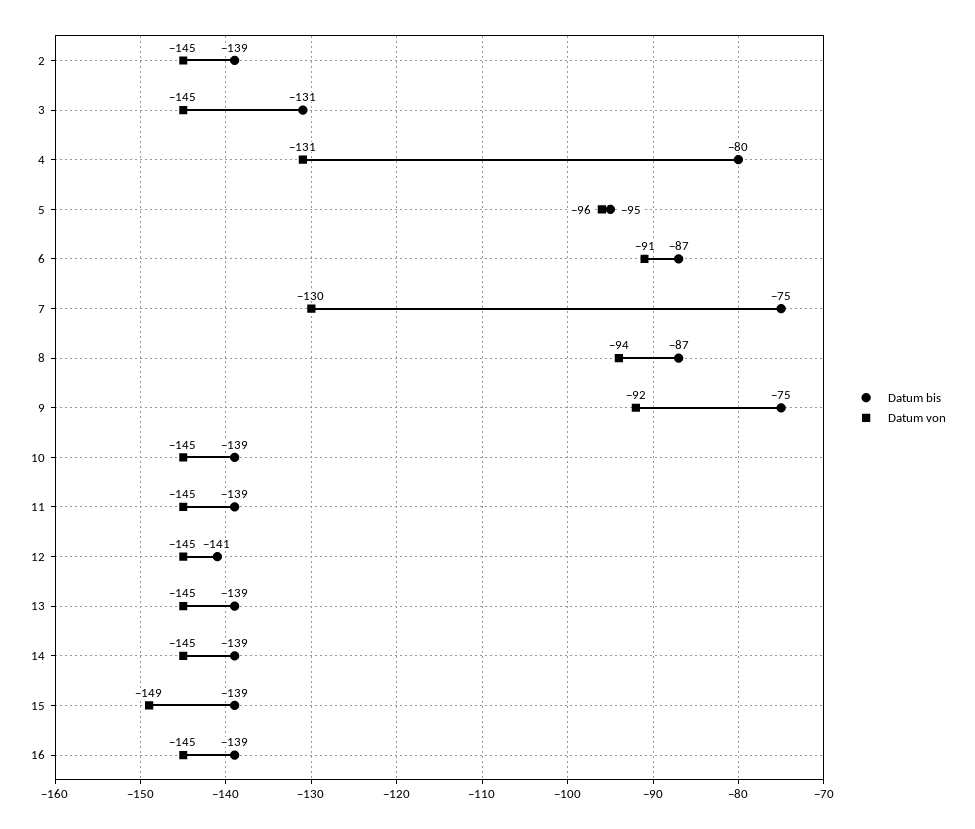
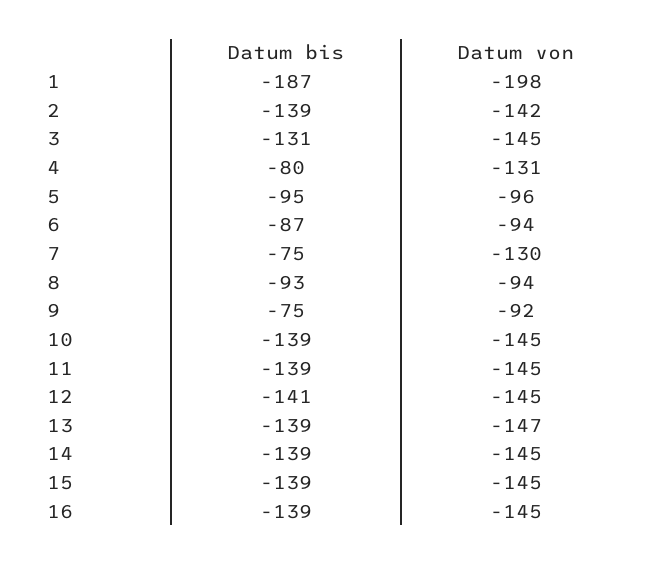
  {
    "Datum bis": {
      "2": -139,
      "3": -131,
      "4": -80,
      "5": -95,
      "6": -87,
      "7": -75,
-     "8": -87,
+     "8": -93,
      "9": -75,
      "10": -139,
      "11": -139,
      "12": -141,
      "13": -139,
      "14": -139,
      "15": -139,
-     "16": -139
+     "16": -139,
+     "1": -187
    },
    "Datum von": {
-     "2": -145,
+     "2": -142,
      "3": -145,
      "4": -131,
      "5": -96,
-     "6": -91,
+     "6": -94,
      "7": -130,
      "8": -94,
      "9": -92,
      "10": -145,
      "11": -145,
      "12": -145,
-     "13": -145,
+     "13": -147,
      "14": -145,
-     "15": -149,
+     "15": -145,
-     "16": -145
+     "16": -145,
+     "1": -198
    }
  }

